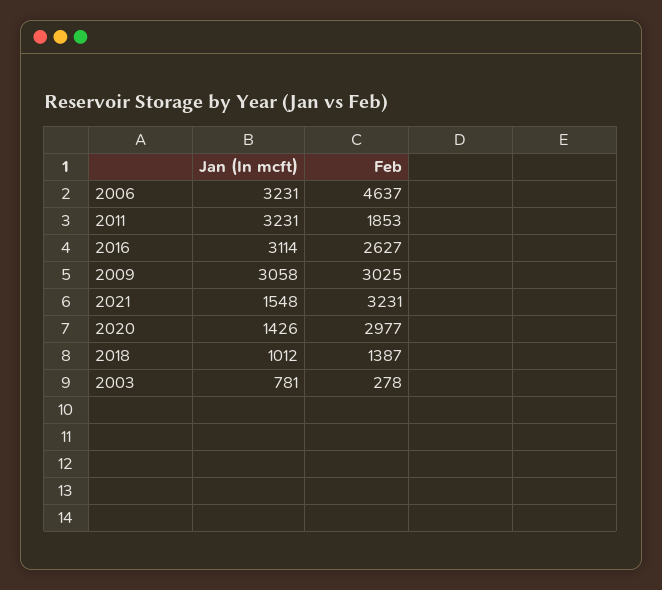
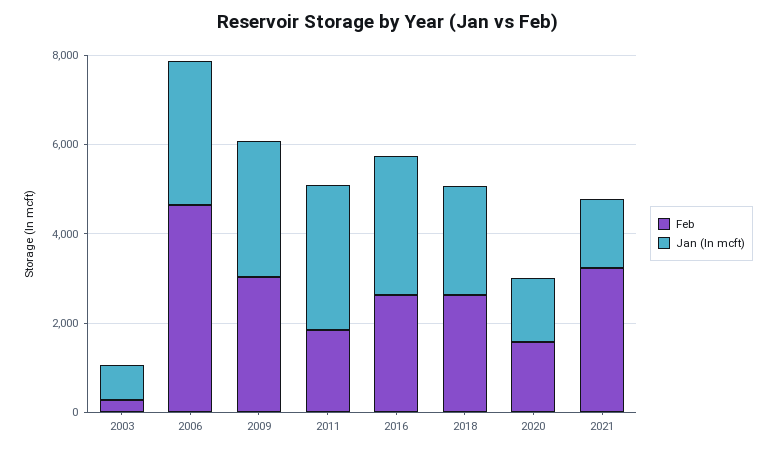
  {
    "Jan (In mcft)": {
      "2006": 3231,
      "2011": 3231,
      "2016": 3114,
      "2009": 3058,
      "2021": 1548,
      "2020": 1426,
-     "2018": 1012,
+     "2018": 2500,
      "2003": 781
    },
    "Feb": {
      "2006": 4637,
      "2011": 1853,
      "2016": 2627,
      "2009": 3025,
      "2021": 3231,
-     "2020": 2977,
+     "2020": 1500,
-     "2018": 1387,
+     "2018": 2500,
      "2003": 278
    }
  }

